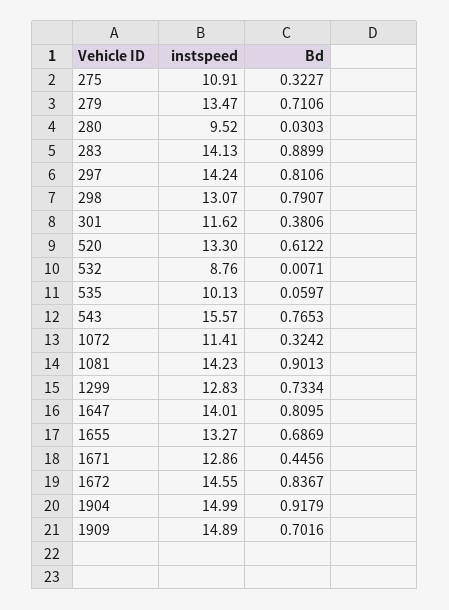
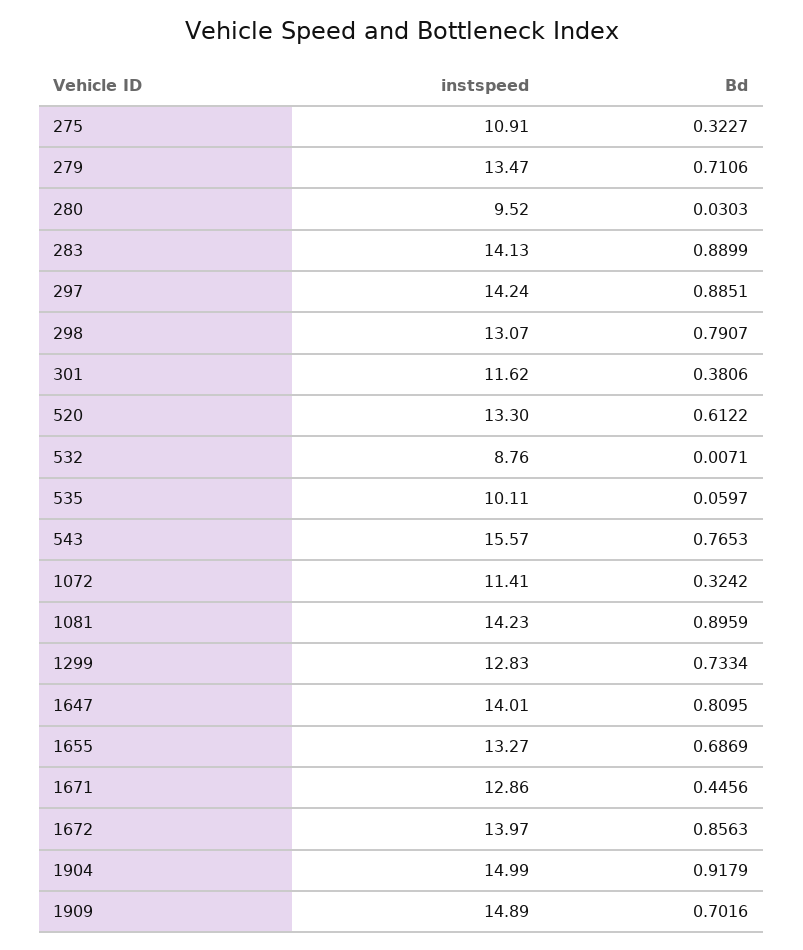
  {
    "instspeed": {
      "275": 10.91,
      "279": 13.47,
      "280": 9.52,
      "283": 14.13,
      "297": 14.24,
      "298": 13.07,
      "301": 11.62,
      "520": 13.3,
      "532": 8.76,
-     "535": 10.13,
+     "535": 10.11,
      "543": 15.57,
      "1072": 11.41,
      "1081": 14.23,
      "1299": 12.83,
      "1647": 14.01,
      "1655": 13.27,
      "1671": 12.86,
-     "1672": 14.55,
+     "1672": 13.97,
      "1904": 14.99,
      "1909": 14.89
    },
    "Bd": {
      "275": 0.3227,
      "279": 0.7106,
      "280": 0.0303,
      "283": 0.8899,
-     "297": 0.8106,
+     "297": 0.8851,
      "298": 0.7907,
      "301": 0.3806,
      "520": 0.6122,
      "532": 0.0071,
      "535": 0.0597,
      "543": 0.7653,
      "1072": 0.3242,
-     "1081": 0.9013,
+     "1081": 0.8959,
      "1299": 0.7334,
      "1647": 0.8095,
      "1655": 0.6869,
      "1671": 0.4456,
-     "1672": 0.8367,
+     "1672": 0.8563,
      "1904": 0.9179,
      "1909": 0.7016
    }
  }

